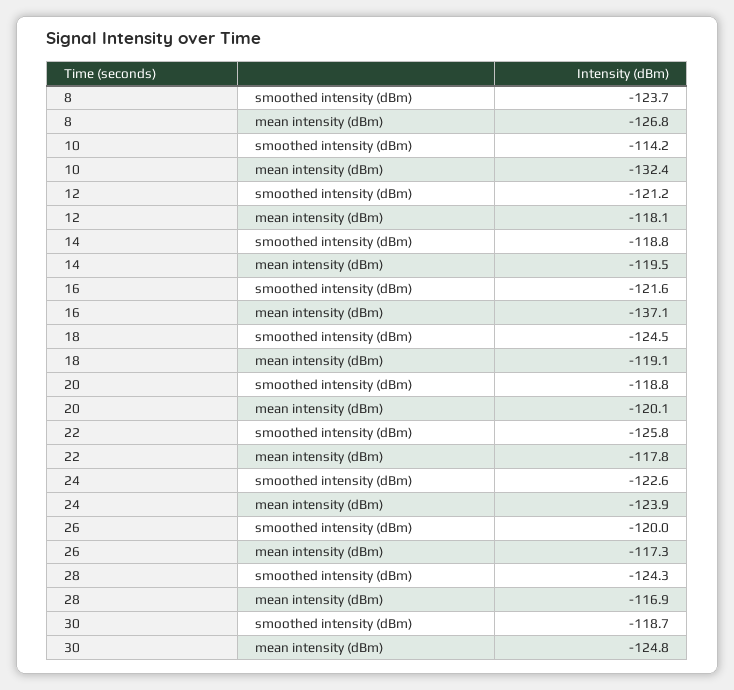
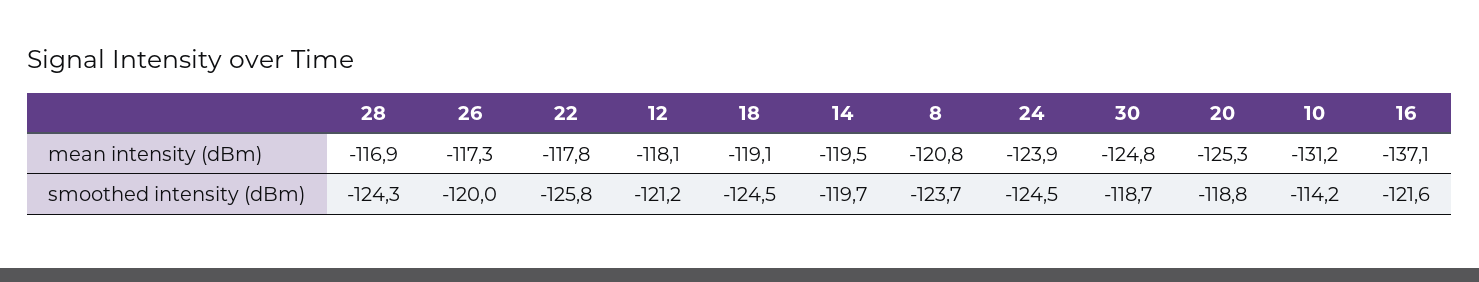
  {
    "8": {
      "smoothed intensity (dBm)": -123.7,
-     "mean intensity (dBm)": -126.8
+     "mean intensity (dBm)": -120.8
    },
    "10": {
      "smoothed intensity (dBm)": -114.2,
-     "mean intensity (dBm)": -132.4
+     "mean intensity (dBm)": -131.2
    },
    "12": {
      "smoothed intensity (dBm)": -121.2,
      "mean intensity (dBm)": -118.1
    },
    "14": {
-     "smoothed intensity (dBm)": -118.8,
+     "smoothed intensity (dBm)": -119.7,
      "mean intensity (dBm)": -119.5
    },
    "16": {
      "smoothed intensity (dBm)": -121.6,
      "mean intensity (dBm)": -137.1
    },
    "18": {
      "smoothed intensity (dBm)": -124.5,
      "mean intensity (dBm)": -119.1
    },
    "20": {
      "smoothed intensity (dBm)": -118.8,
-     "mean intensity (dBm)": -120.1
+     "mean intensity (dBm)": -125.3
    },
    "22": {
      "smoothed intensity (dBm)": -125.8,
      "mean intensity (dBm)": -117.8
    },
    "24": {
-     "smoothed intensity (dBm)": -122.6,
+     "smoothed intensity (dBm)": -124.5,
      "mean intensity (dBm)": -123.9
    },
    "26": {
      "smoothed intensity (dBm)": -120,
      "mean intensity (dBm)": -117.3
    },
    "28": {
      "smoothed intensity (dBm)": -124.3,
      "mean intensity (dBm)": -116.9
    },
    "30": {
      "smoothed intensity (dBm)": -118.7,
      "mean intensity (dBm)": -124.8
    }
  }

